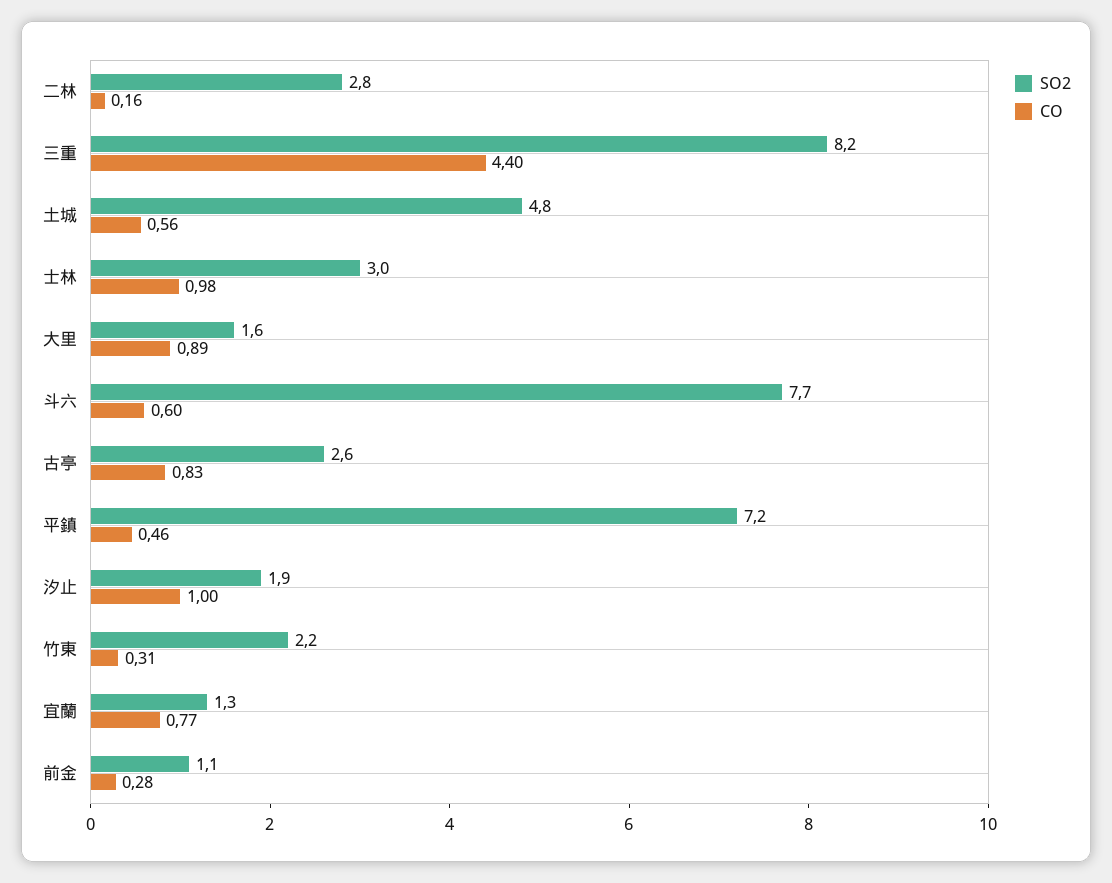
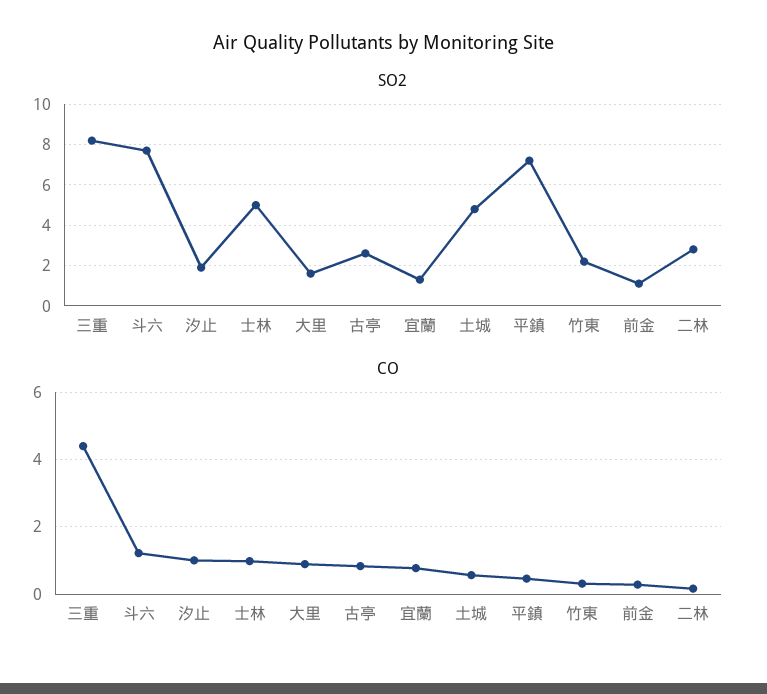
  {
    "SO2": {
      "二林": 2.8,
      "三重": 8.2,
      "土城": 4.8,
-     "士林": 3,
+     "士林": 5,
      "大里": 1.6,
      "斗六": 7.7,
      "古亭": 2.6,
      "平鎮": 7.2,
      "汐止": 1.9,
      "竹東": 2.2,
      "宜蘭": 1.3,
      "前金": 1.1
    },
    "CO": {
      "二林": 0.16,
      "三重": 4.4,
      "土城": 0.56,
      "士林": 0.98,
      "大里": 0.89,
-     "斗六": 0.6,
+     "斗六": 1.2,
      "古亭": 0.83,
      "平鎮": 0.46,
      "汐止": 1,
      "竹東": 0.31,
      "宜蘭": 0.77,
      "前金": 0.28
    }
  }

